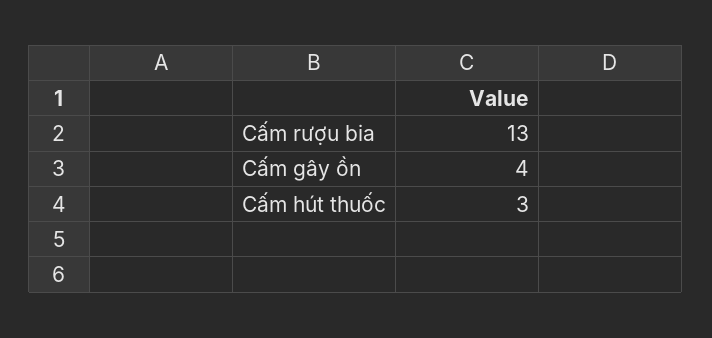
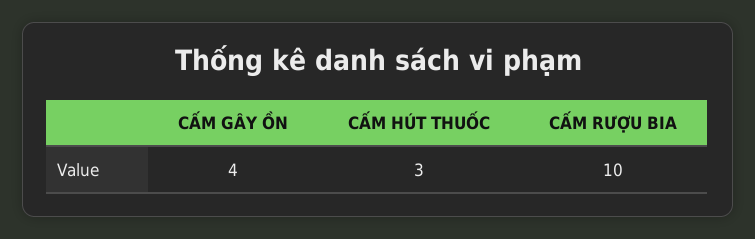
  {
-   "Cấm rượu bia": 13,
+   "Cấm rượu bia": 10,
    "Cấm gây ồn": 4,
    "Cấm hút thuốc": 3
  }

